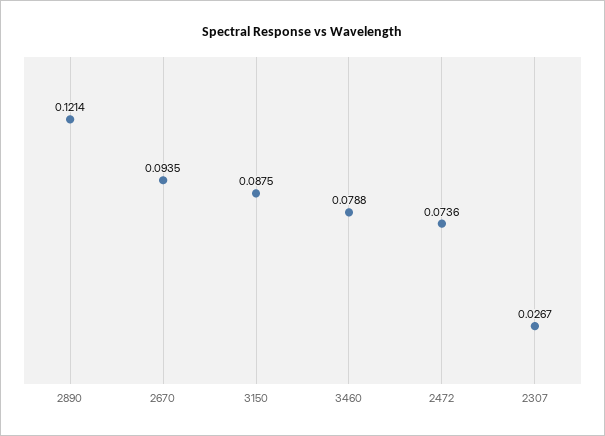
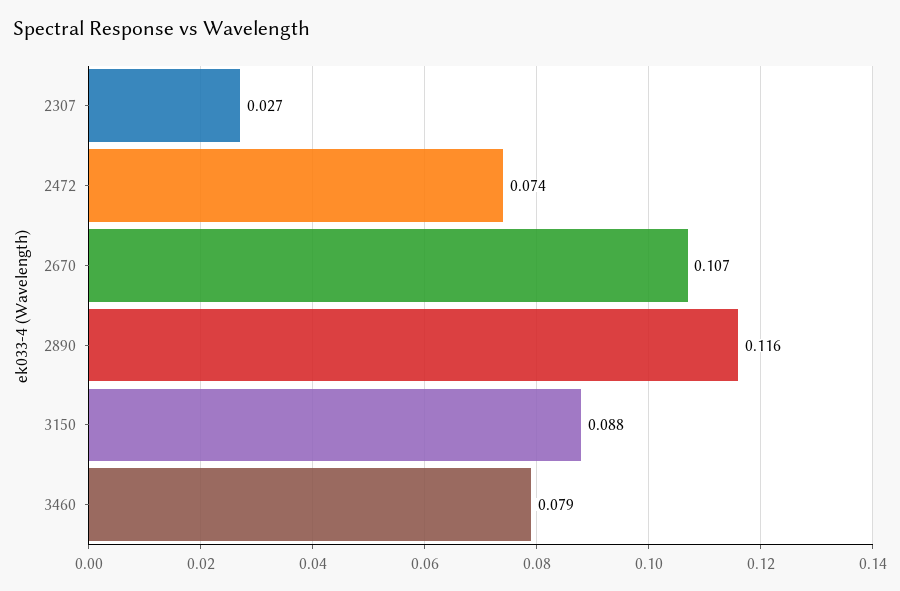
  {
-   "2890": 0.1214,
+   "2890": 0.116,
-   "2670": 0.0935,
+   "2670": 0.107,
    "3150": 0.0875,
    "3460": 0.0788,
    "2472": 0.0736,
    "2307": 0.0267
  }

